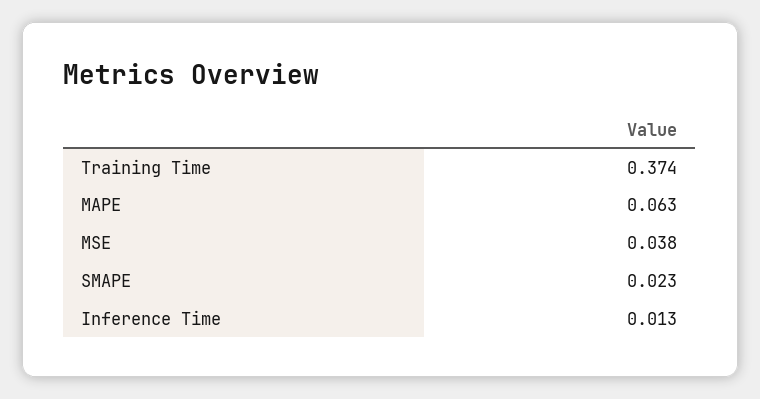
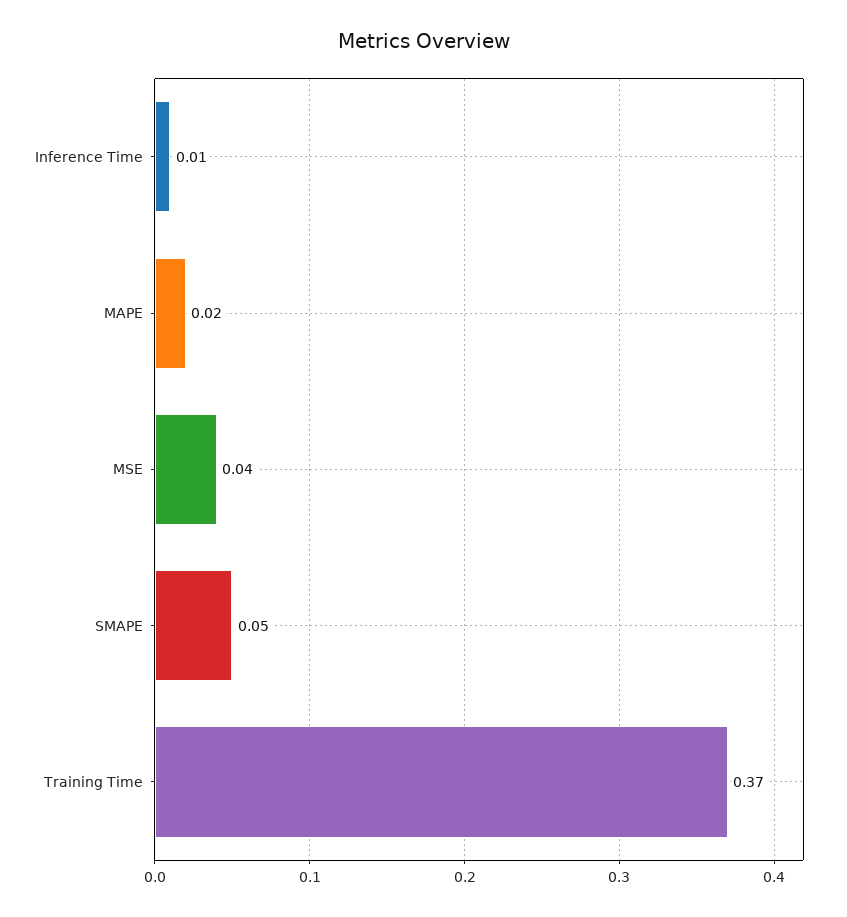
  {
    "Training Time": 0.374,
-   "MAPE": 0.063,
+   "MAPE": 0.02,
    "MSE": 0.038,
-   "SMAPE": 0.023,
+   "SMAPE": 0.05,
    "Inference Time": 0.013
  }

